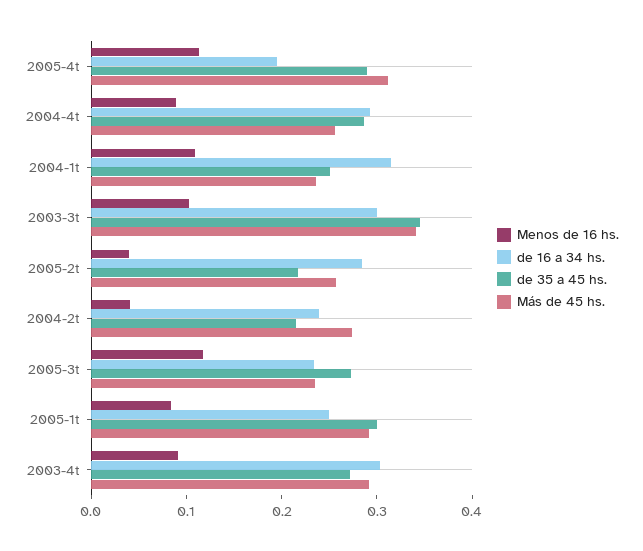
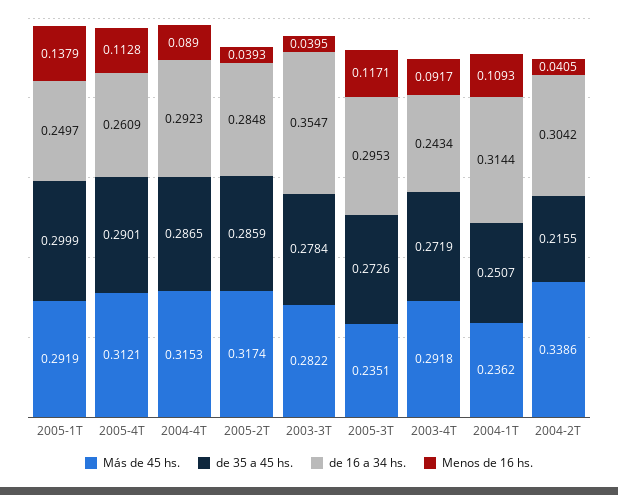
  {
    "Menos de 16 hs.": {
      "2005-4t": 0.1128,
      "2004-4t": 0.089,
      "2004-1t": 0.1093,
-     "2003-3t": 0.1,
+     "2003-3t": 0.0395,
      "2005-2t": 0.0393,
      "2004-2t": 0.0405,
      "2005-3t": 0.1171,
-     "2005-1t": 0.08,
+     "2005-1t": 0.1379,
      "2003-4t": 0.0917
    },
    "de 16 a 34 hs.": {
-     "2005-4t": 0.2,
+     "2005-4t": 0.2609,
      "2004-4t": 0.2923,
      "2004-1t": 0.3144,
-     "2003-3t": 0.3,
+     "2003-3t": 0.3547,
      "2005-2t": 0.2848,
-     "2004-2t": 0.24,
+     "2004-2t": 0.3042,
-     "2005-3t": 0.24,
+     "2005-3t": 0.2953,
      "2005-1t": 0.2497,
-     "2003-4t": 0.3
+     "2003-4t": 0.2434
    },
    "de 35 a 45 hs.": {
      "2005-4t": 0.2901,
      "2004-4t": 0.2865,
      "2004-1t": 0.2507,
-     "2003-3t": 0.34,
+     "2003-3t": 0.2784,
-     "2005-2t": 0.22,
+     "2005-2t": 0.2859,
      "2004-2t": 0.2155,
      "2005-3t": 0.2726,
      "2005-1t": 0.2999,
      "2003-4t": 0.2719
    },
    "Más de 45 hs.": {
      "2005-4t": 0.3121,
-     "2004-4t": 0.26,
+     "2004-4t": 0.3153,
      "2004-1t": 0.2362,
-     "2003-3t": 0.34,
+     "2003-3t": 0.2822,
-     "2005-2t": 0.26,
+     "2005-2t": 0.3174,
-     "2004-2t": 0.28,
+     "2004-2t": 0.3386,
      "2005-3t": 0.2351,
      "2005-1t": 0.2919,
      "2003-4t": 0.2918
    }
  }

